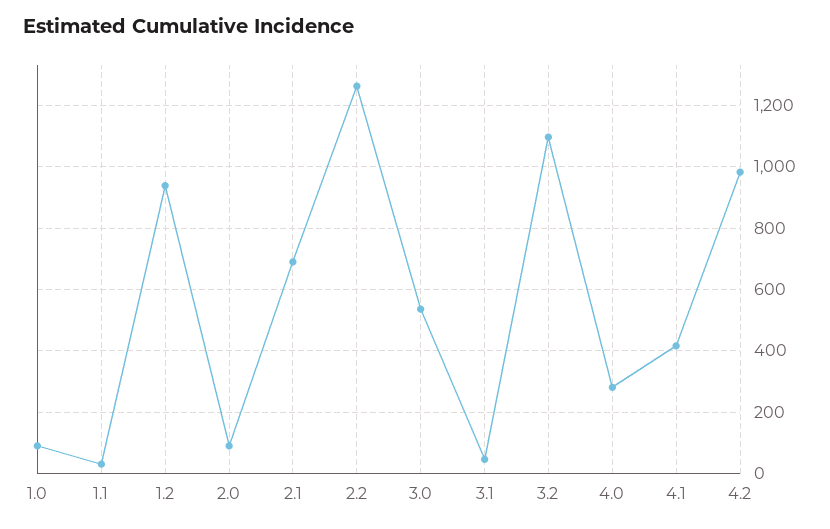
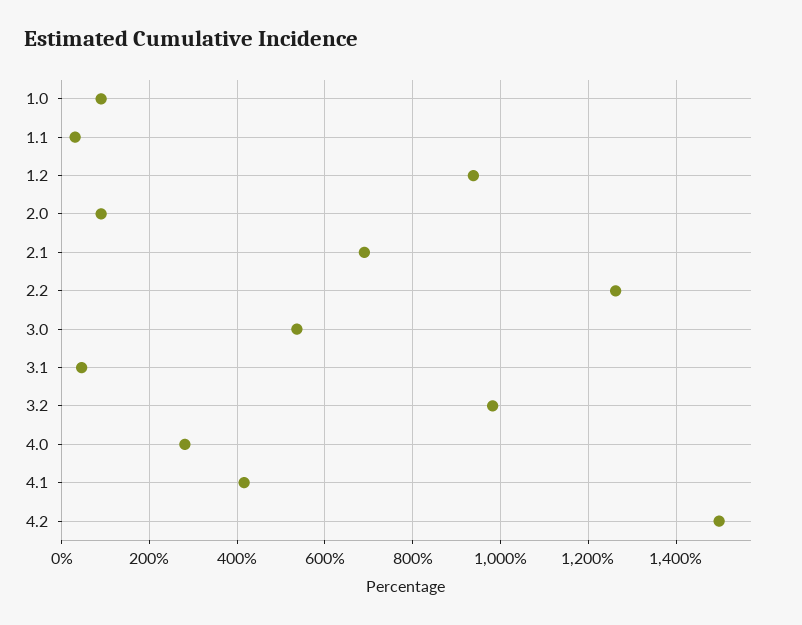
  {
    "1.0": 100,
    "1.1": 40,
    "1.2": 940,
    "2.0": 100,
    "2.1": 700,
    "2.2": 1260,
    "3.0": 540,
    "3.1": 40,
-   "3.2": 1100,
+   "3.2": 980,
    "4.0": 280,
    "4.1": 420,
-   "4.2": 980
+   "4.2": 1500
  }

